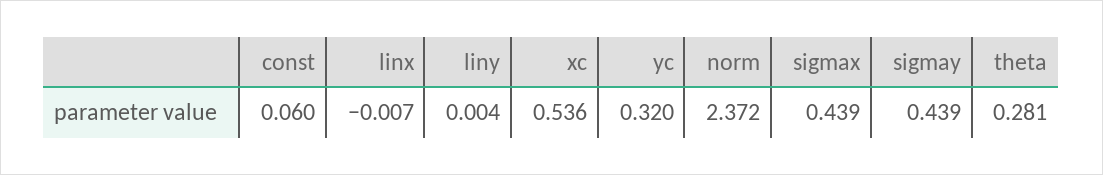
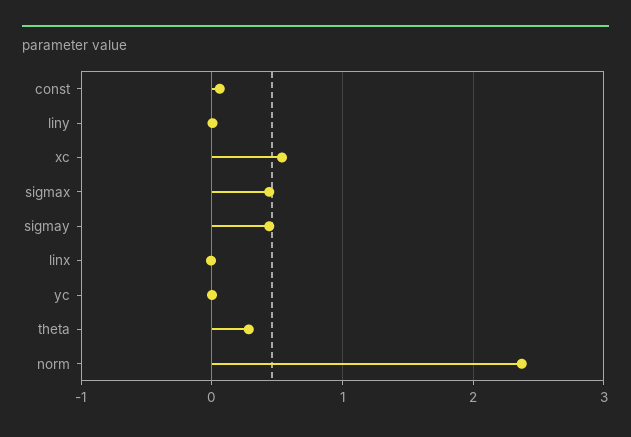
  {
    "const": 0.06,
    "linx": -0.007,
    "liny": 0.004,
    "xc": 0.536,
-   "yc": 0.32,
+   "yc": 0,
    "norm": 2.372,
    "sigmax": 0.439,
    "sigmay": 0.439,
    "theta": 0.281
  }

